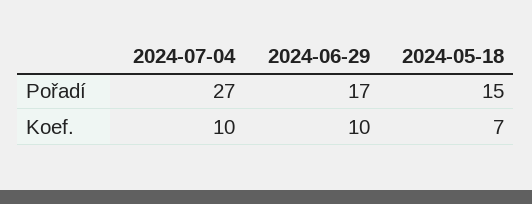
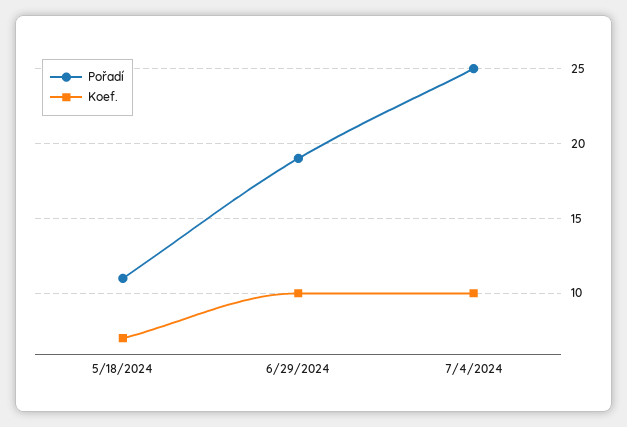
  {
    "Pořadí": {
-     "2024-07-04": 27,
+     "2024-07-04": 25,
-     "2024-06-29": 17,
+     "2024-06-29": 19,
-     "2024-05-18": 15
+     "2024-05-18": 11
    },
    "Koef.": {
      "2024-07-04": 10,
      "2024-06-29": 10,
      "2024-05-18": 7
    }
  }

